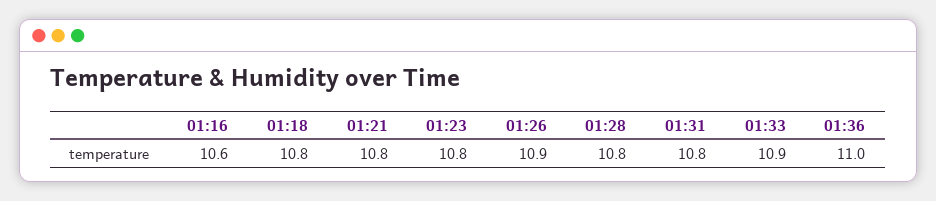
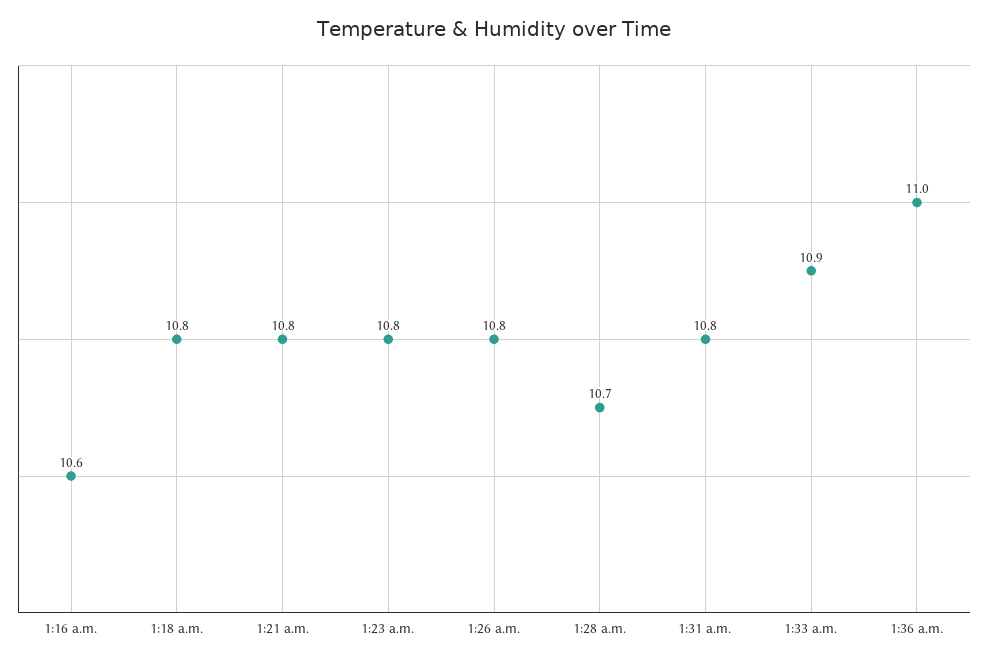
  {
    "01:16": 10.6,
    "01:18": 10.8,
    "01:21": 10.8,
    "01:23": 10.8,
-   "01:26": 10.9,
+   "01:26": 10.8,
-   "01:28": 10.8,
+   "01:28": 10.7,
    "01:31": 10.8,
    "01:33": 10.9,
    "01:36": 11
  }

